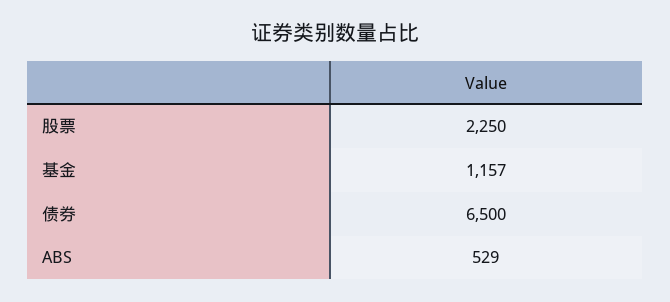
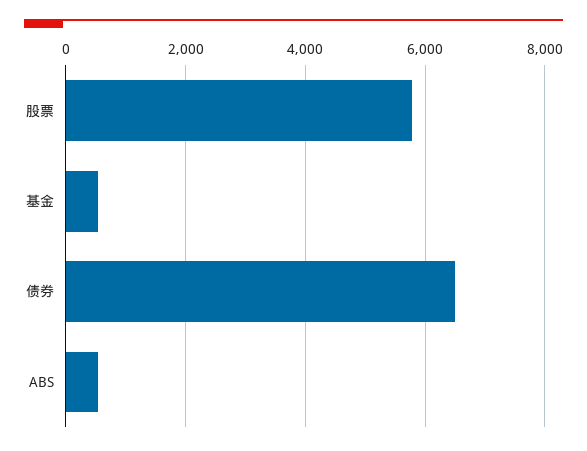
  {
-   "股票": 2250,
+   "股票": 5800,
-   "基金": 1157,
+   "基金": 600,
    "债券": 6500,
    "ABS": 529
  }

